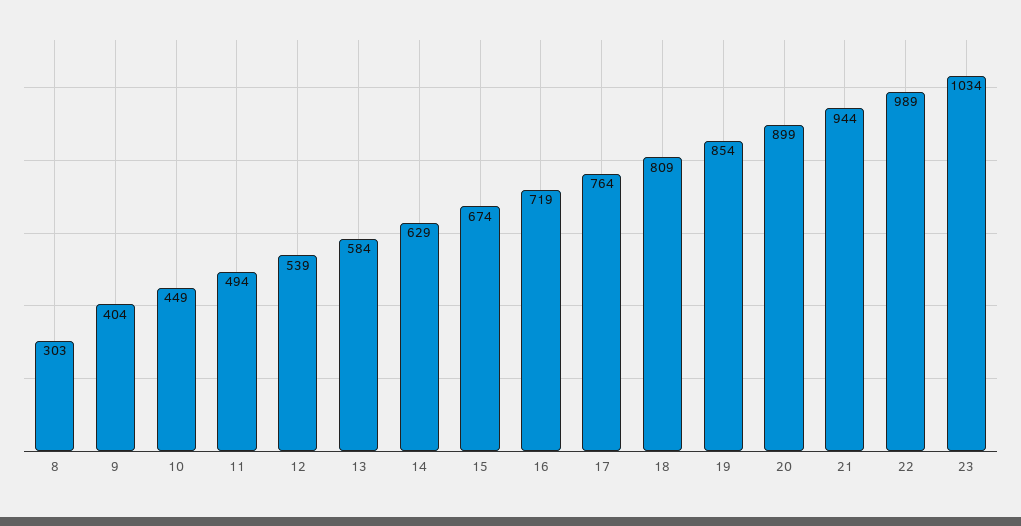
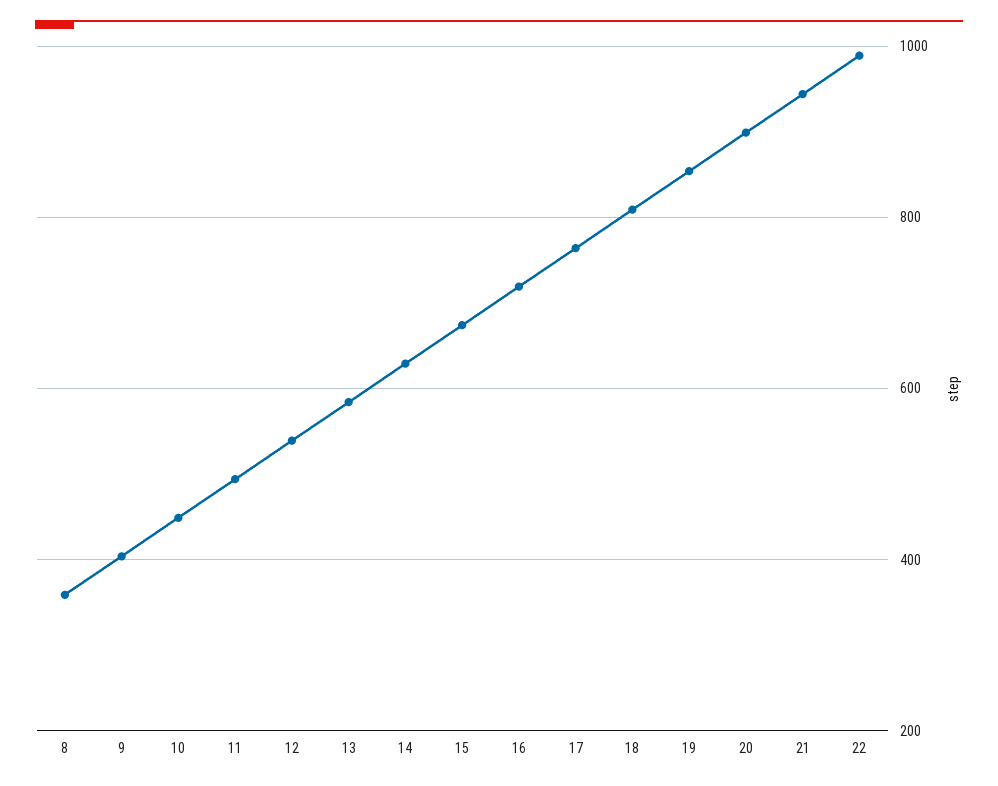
  {
-   "8": 303,
+   "8": 360,
    "9": 404,
    "10": 449,
    "11": 494,
    "12": 539,
    "13": 584,
    "14": 629,
    "15": 674,
    "16": 719,
    "17": 764,
    "18": 809,
    "19": 854,
    "20": 899,
    "21": 944,
-   "22": 989,
+   "22": 989
-   "23": 1034
  }

